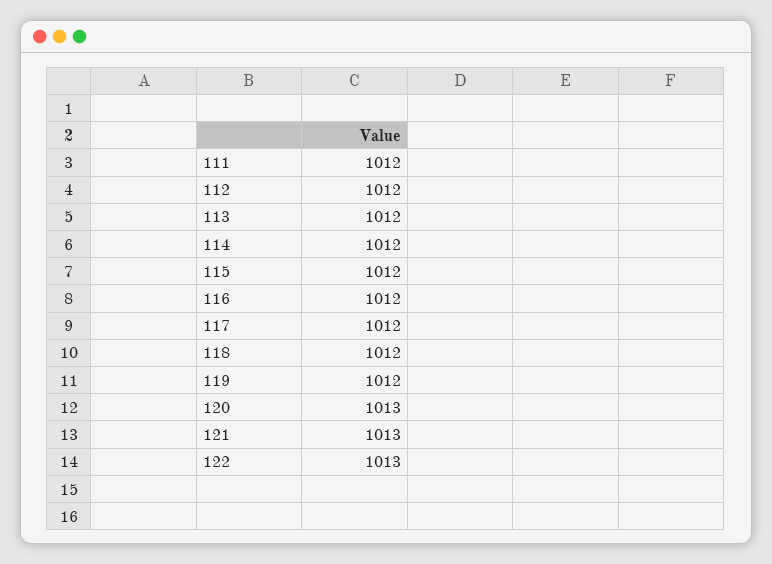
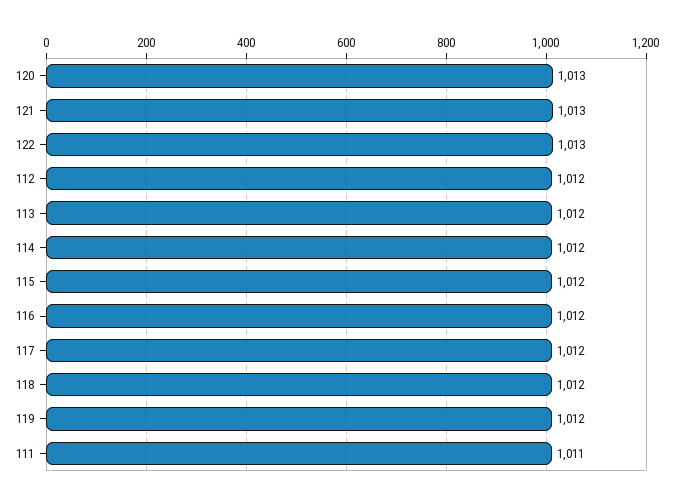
  {
-   "111": 1012,
+   "111": 1011,
    "112": 1012,
    "113": 1012,
    "114": 1012,
    "115": 1012,
    "116": 1012,
    "117": 1012,
    "118": 1012,
    "119": 1012,
    "120": 1013,
    "121": 1013,
    "122": 1013
  }

